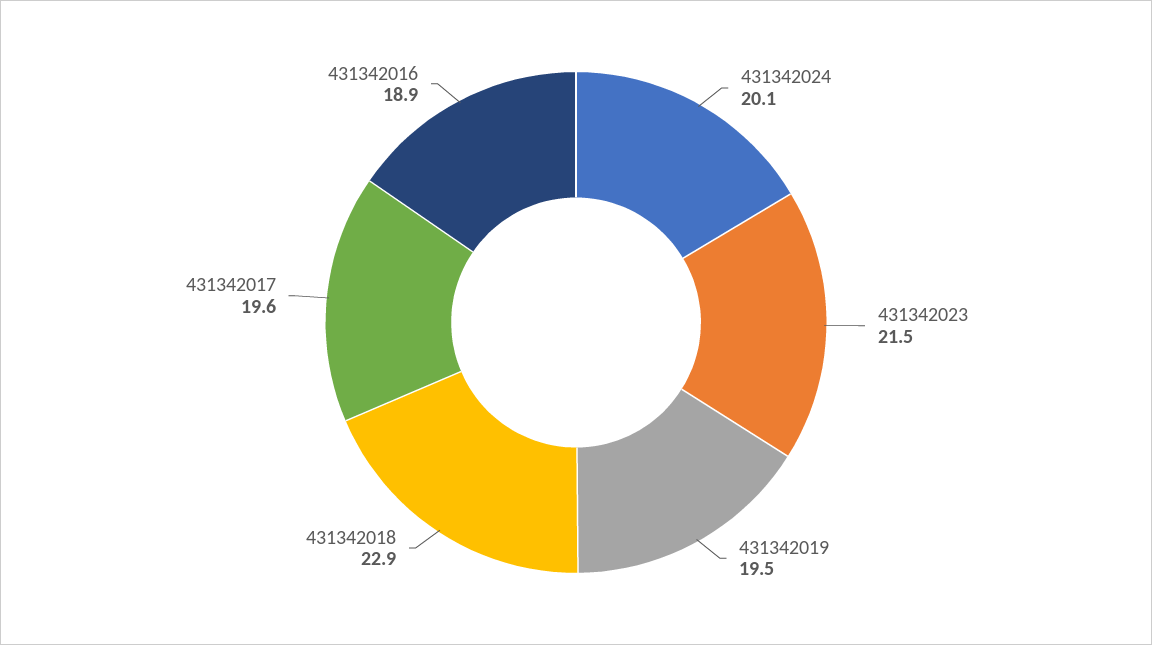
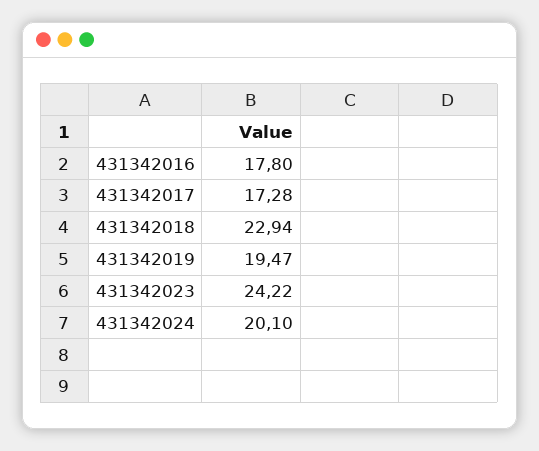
  {
    "431342024": 20.1,
-   "431342023": 21.5,
+   "431342023": 24.22,
    "431342019": 19.47,
    "431342018": 22.94,
-   "431342017": 19.6,
+   "431342017": 17.28,
-   "431342016": 18.9
+   "431342016": 17.8
  }

